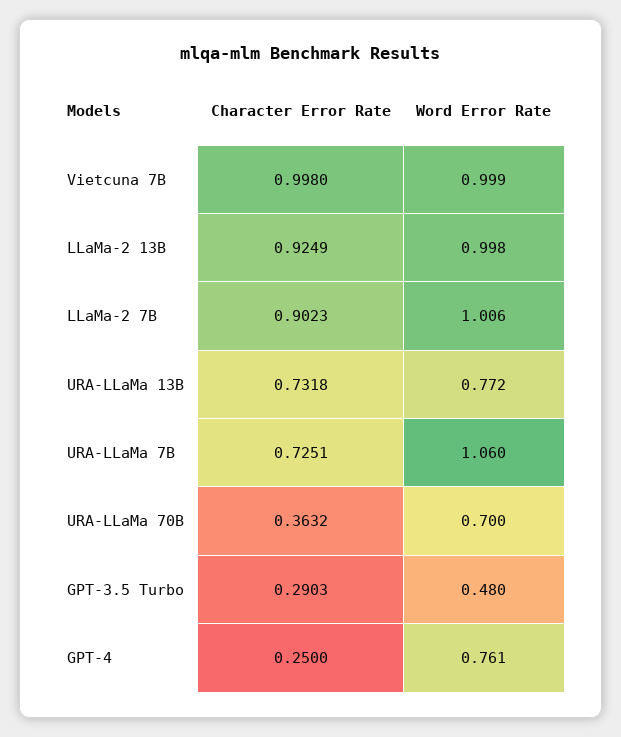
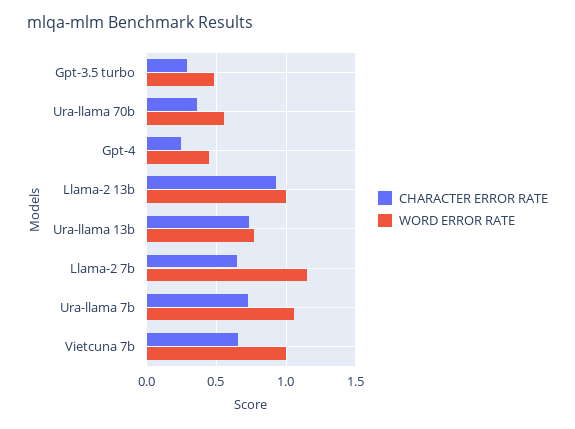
  {
    "Character Error Rate": {
-     "Vietcuna 7B": 0.998,
+     "Vietcuna 7B": 0.65,
      "LLaMa-2 13B": 0.9249,
-     "LLaMa-2 7B": 0.9023,
+     "LLaMa-2 7B": 0.65,
      "URA-LLaMa 13B": 0.7318,
      "URA-LLaMa 7B": 0.7251,
      "URA-LLaMa 70B": 0.3632,
      "GPT-3.5 Turbo": 0.2903,
      "GPT-4": 0.25
    },
    "Word Error Rate": {
      "Vietcuna 7B": 0.999,
      "LLaMa-2 13B": 0.998,
-     "LLaMa-2 7B": 1.006,
+     "LLaMa-2 7B": 1.15,
      "URA-LLaMa 13B": 0.772,
      "URA-LLaMa 7B": 1.06,
-     "URA-LLaMa 70B": 0.7,
+     "URA-LLaMa 70B": 0.55,
      "GPT-3.5 Turbo": 0.48,
-     "GPT-4": 0.761
+     "GPT-4": 0.45
    }
  }

